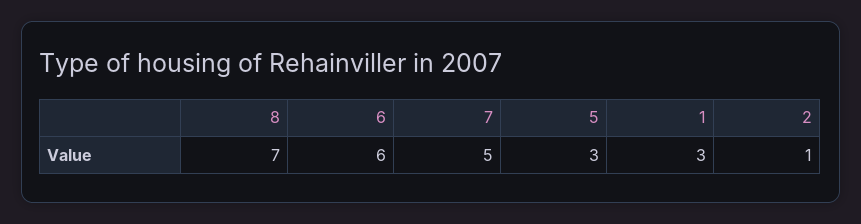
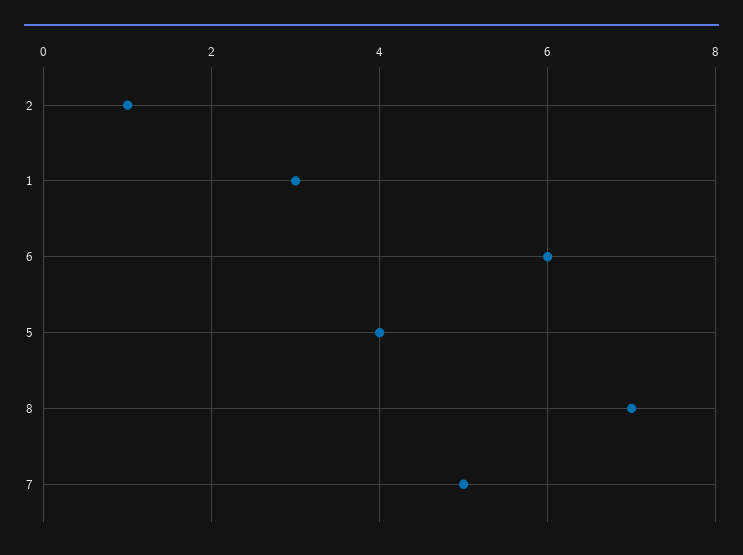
  {
    "8": 7,
    "6": 6,
    "7": 5,
-   "5": 3,
+   "5": 4,
    "1": 3,
    "2": 1
  }

